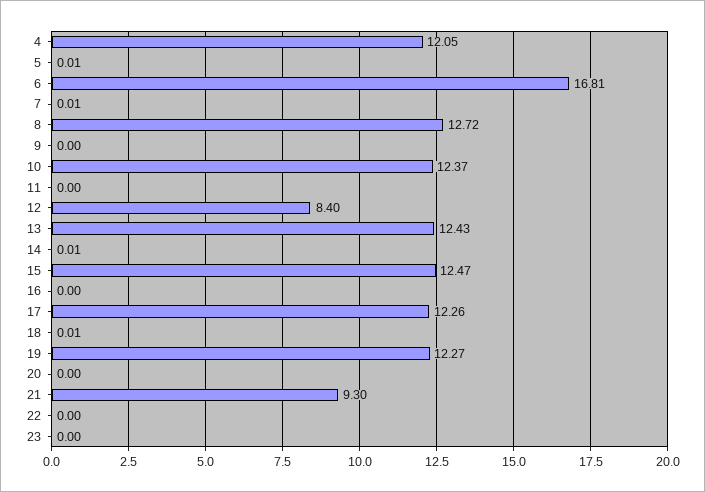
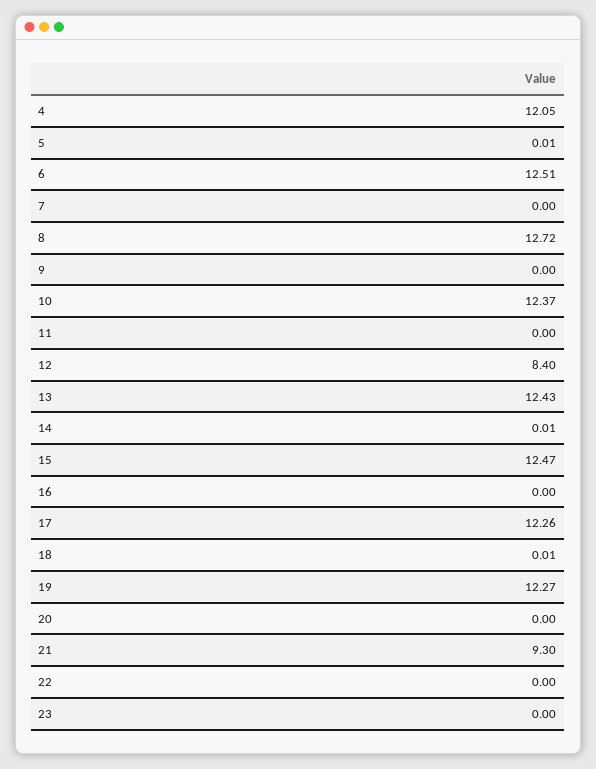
  {
    "4": 12.05,
    "5": 0.01,
-   "6": 16.81,
+   "6": 12.51,
-   "7": 0.01,
+   "7": 0,
    "8": 12.72,
    "9": 0,
    "10": 12.37,
    "11": 0,
    "12": 8.4,
    "13": 12.43,
    "14": 0.01,
    "15": 12.47,
    "16": 0,
    "17": 12.26,
    "18": 0.01,
    "19": 12.27,
    "20": 0,
    "21": 9.3,
    "22": 0,
    "23": 0
  }

